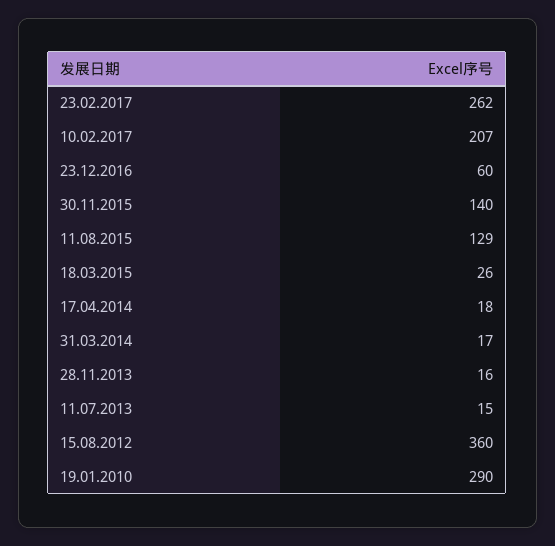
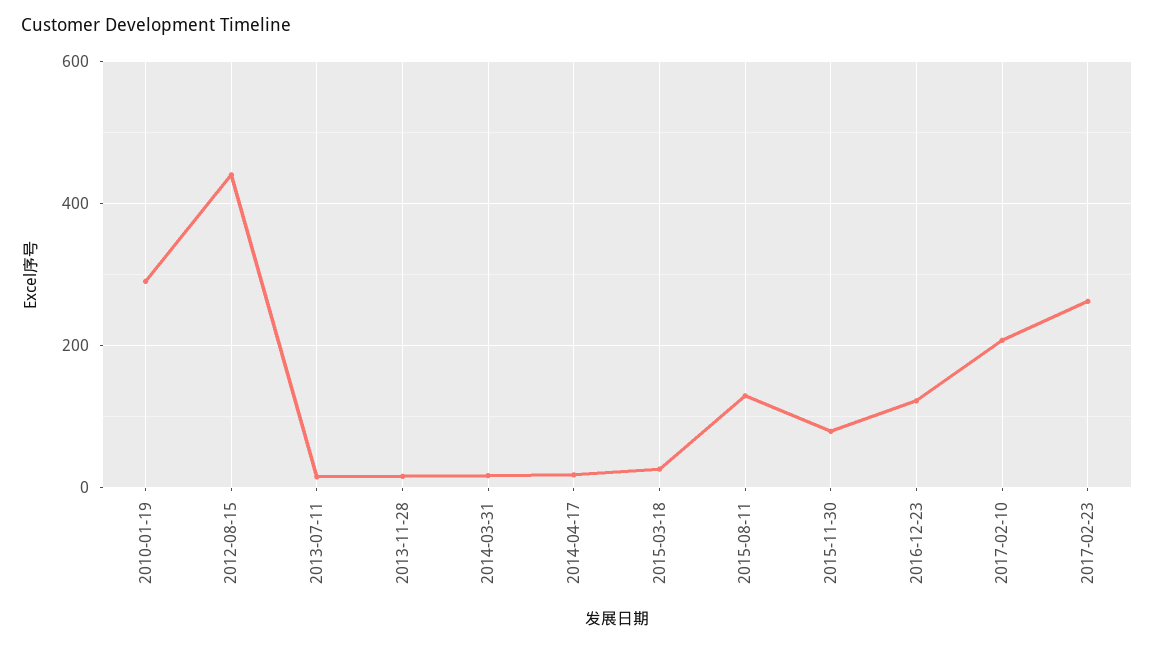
  {
    "23.02.2017": 262,
    "10.02.2017": 207,
-   "23.12.2016": 60,
+   "23.12.2016": 120,
-   "30.11.2015": 140,
+   "30.11.2015": 80,
    "11.08.2015": 129,
    "18.03.2015": 26,
    "17.04.2014": 18,
    "31.03.2014": 17,
    "28.11.2013": 16,
    "11.07.2013": 15,
-   "15.08.2012": 360,
+   "15.08.2012": 440,
    "19.01.2010": 290
  }

